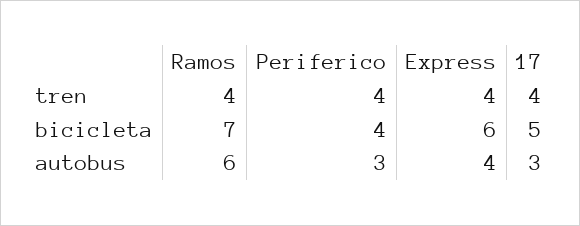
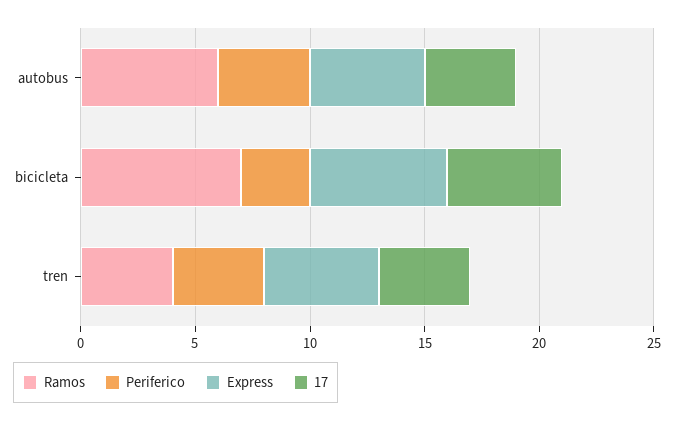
  {
    "Ramos": {
      "tren": 4,
      "bicicleta": 7,
      "autobus": 6
    },
    "Periferico": {
      "tren": 4,
-     "bicicleta": 4,
+     "bicicleta": 3,
-     "autobus": 3
+     "autobus": 4
    },
    "Express": {
-     "tren": 4,
+     "tren": 5,
      "bicicleta": 6,
-     "autobus": 4
+     "autobus": 5
    },
    "17": {
      "tren": 4,
      "bicicleta": 5,
-     "autobus": 3
+     "autobus": 4
    }
  }

